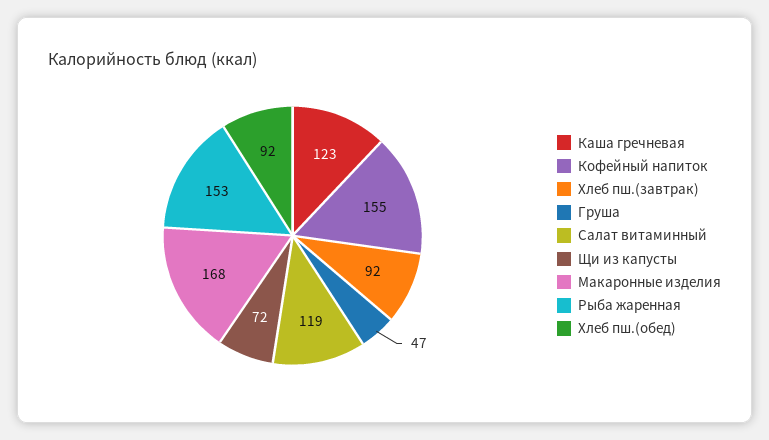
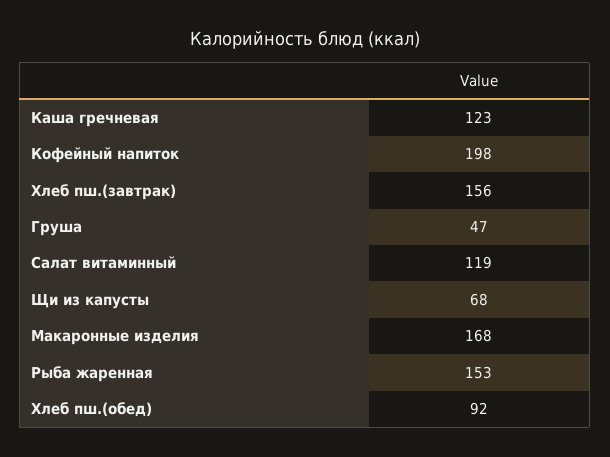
  {
    "Каша гречневая": 123,
-   "Кофейный напиток": 155,
+   "Кофейный напиток": 198,
-   "Хлеб пш.(завтрак)": 92,
+   "Хлеб пш.(завтрак)": 156,
    "Груша": 47,
    "Салат витаминный": 119,
-   "Щи из капусты": 72,
+   "Щи из капусты": 68,
    "Макаронные изделия": 168,
    "Рыба жаренная": 153,
    "Хлеб пш.(обед)": 92
  }

